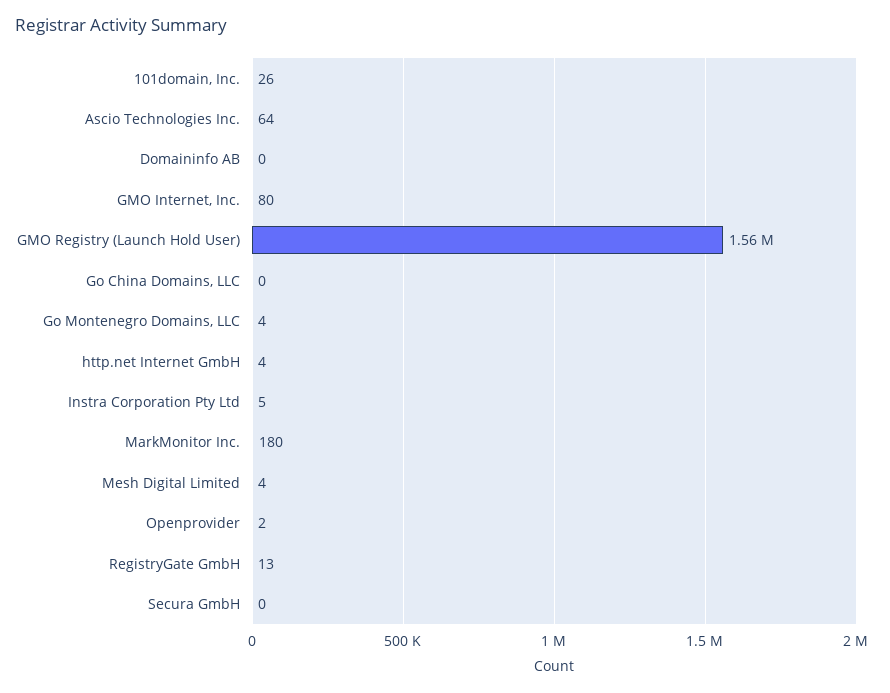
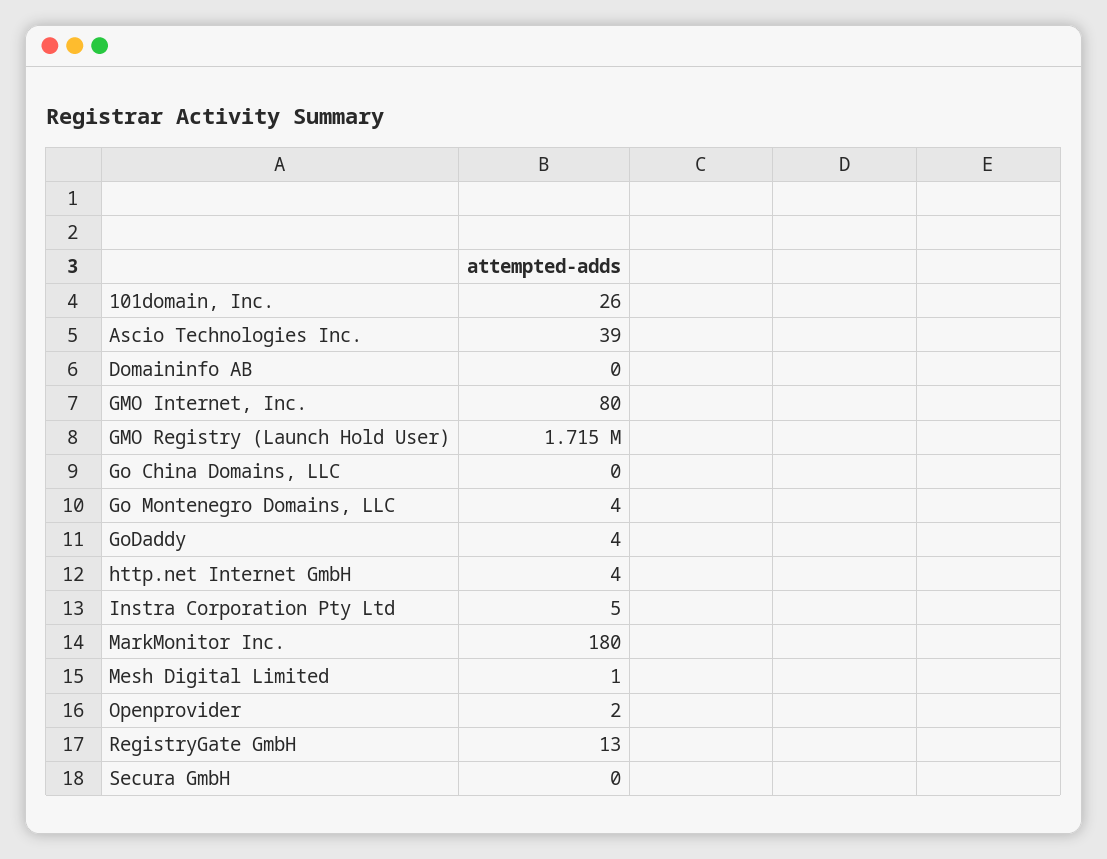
  {
    "101domain, Inc.": 26,
-   "Ascio Technologies Inc.": 64,
+   "Ascio Technologies Inc.": 39,
    "Domaininfo AB": 0,
    "GMO Internet, Inc.": 80,
-   "GMO Registry (Launch Hold User)": 1560000,
+   "GMO Registry (Launch Hold User)": 1715000,
    "Go China Domains, LLC": 0,
    "Go Montenegro Domains, LLC": 4,
    "http.net Internet GmbH": 4,
    "Instra Corporation Pty Ltd": 5,
    "MarkMonitor Inc.": 180,
-   "Mesh Digital Limited": 4,
+   "Mesh Digital Limited": 1,
    "Openprovider": 2,
    "RegistryGate GmbH": 13,
-   "Secura GmbH": 0
+   "Secura GmbH": 0,
+   "GoDaddy": 4
  }

